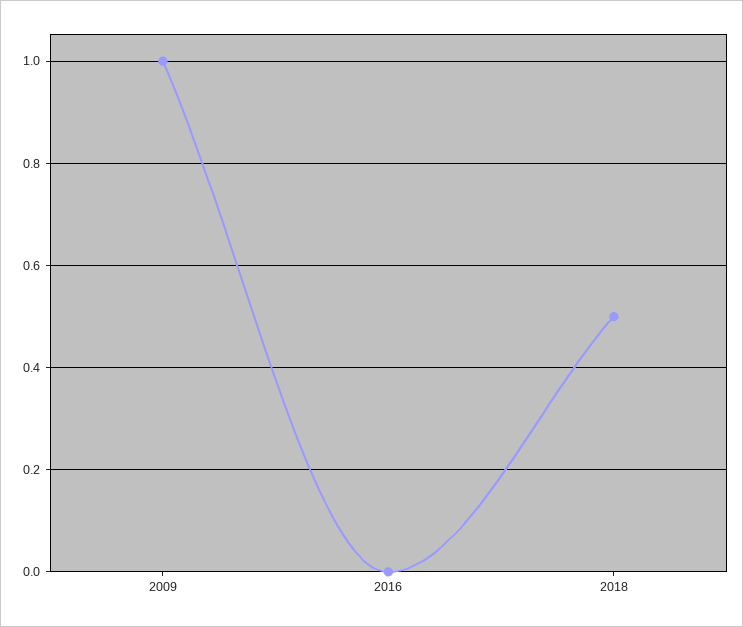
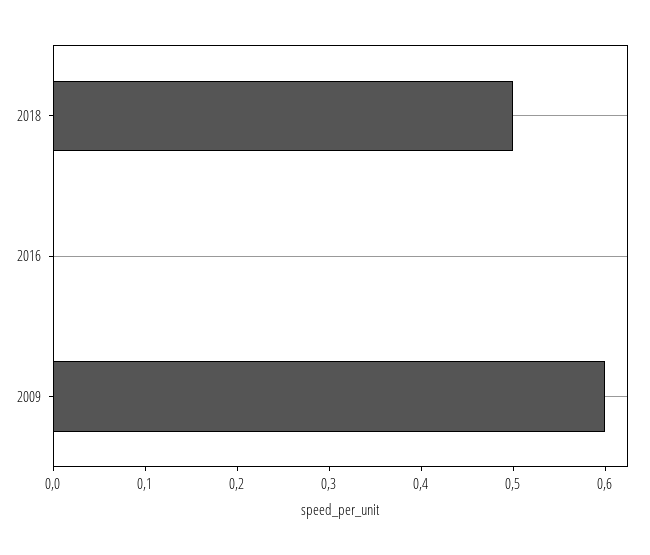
  {
-   "2009": 1,
+   "2009": 0.6,
    "2016": 0,
    "2018": 0.5
  }

